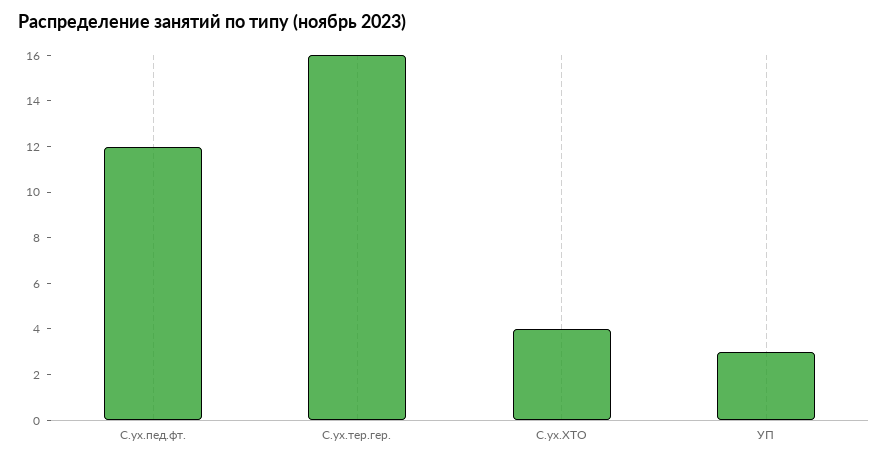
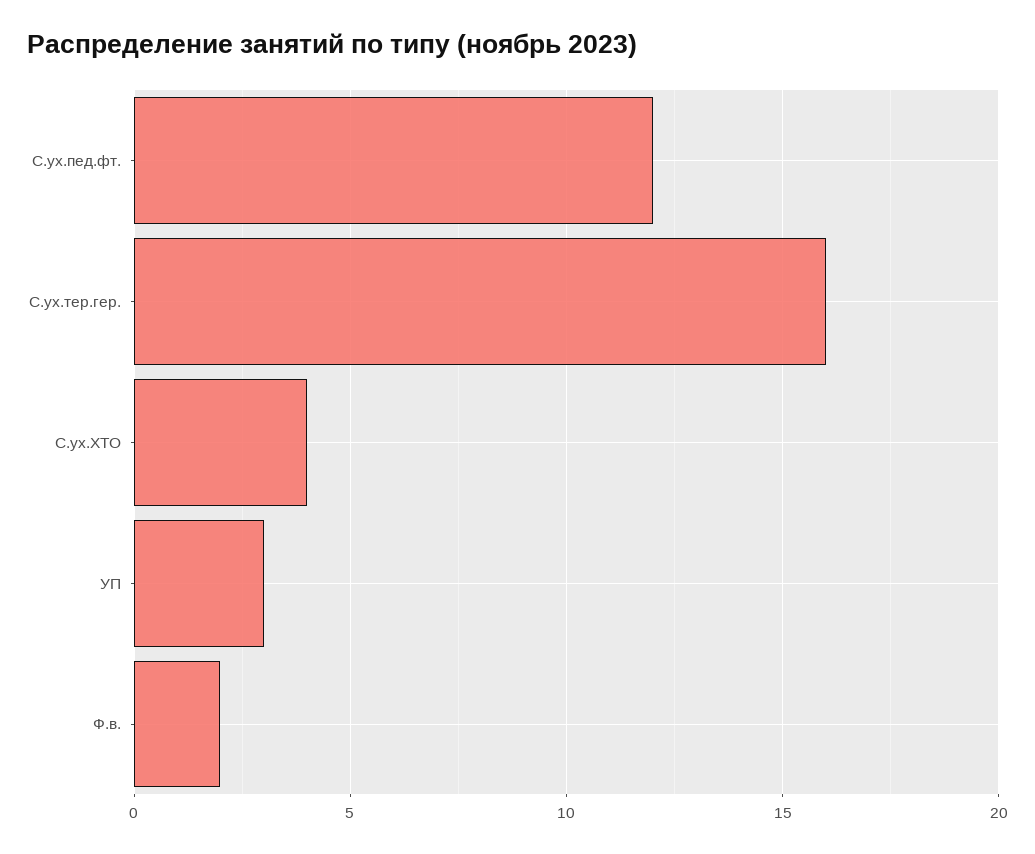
  {
    "С.ух.пед.фт.": 12,
    "С.ух.тер.гер.": 16,
    "С.ух.ХТО": 4,
-   "УП": 3
+   "УП": 3,
+   "Ф.в.": 2
  }

